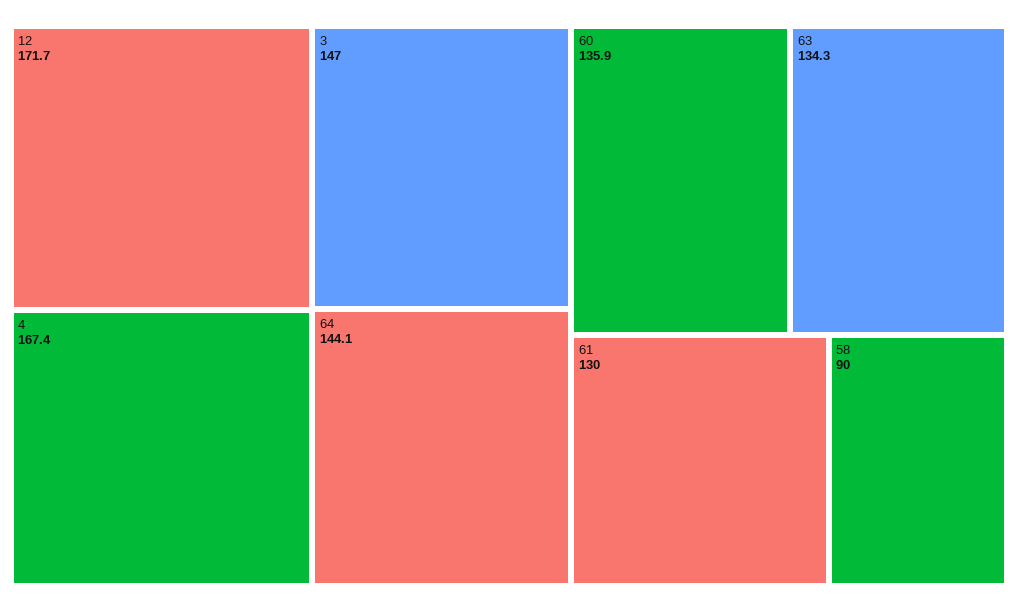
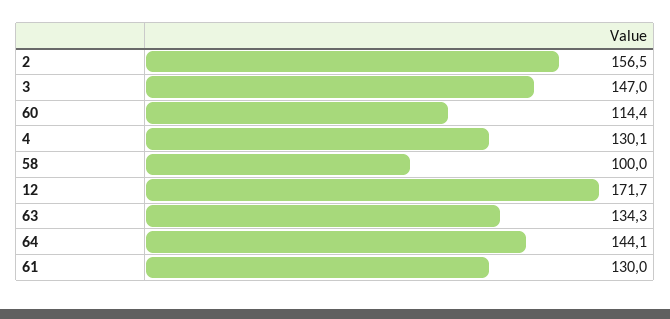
  {
    "12": 171.7,
-   "4": 167.4,
+   "4": 130.1,
    "3": 147,
    "64": 144.1,
-   "60": 135.9,
+   "60": 114.4,
    "63": 134.3,
    "61": 130,
-   "58": 90
+   "58": 100,
+   "2": 156.5
  }

